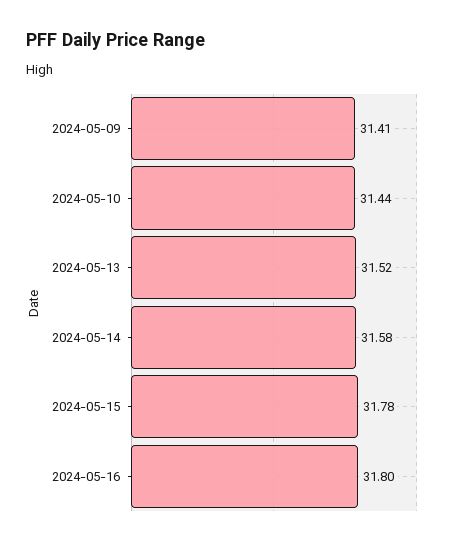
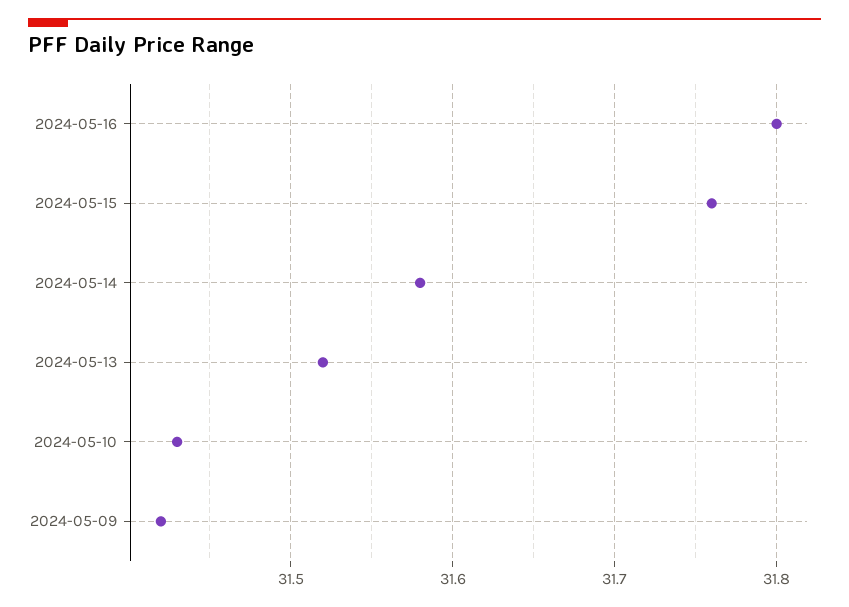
  {
-   "2024-05-09": 31.41,
+   "2024-05-09": 31.42,
-   "2024-05-10": 31.44,
+   "2024-05-10": 31.43,
    "2024-05-13": 31.52,
    "2024-05-14": 31.58,
-   "2024-05-15": 31.78,
+   "2024-05-15": 31.76,
    "2024-05-16": 31.8
  }

